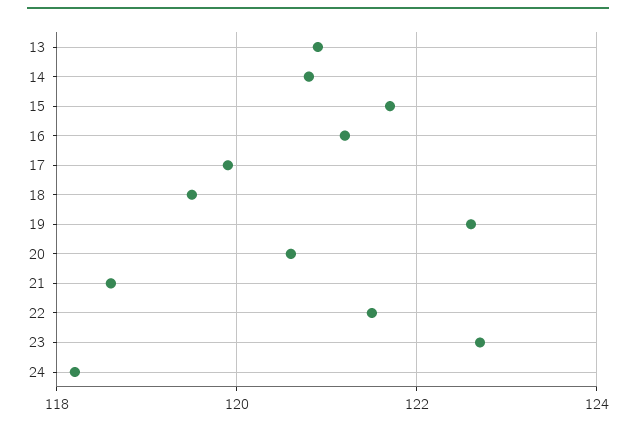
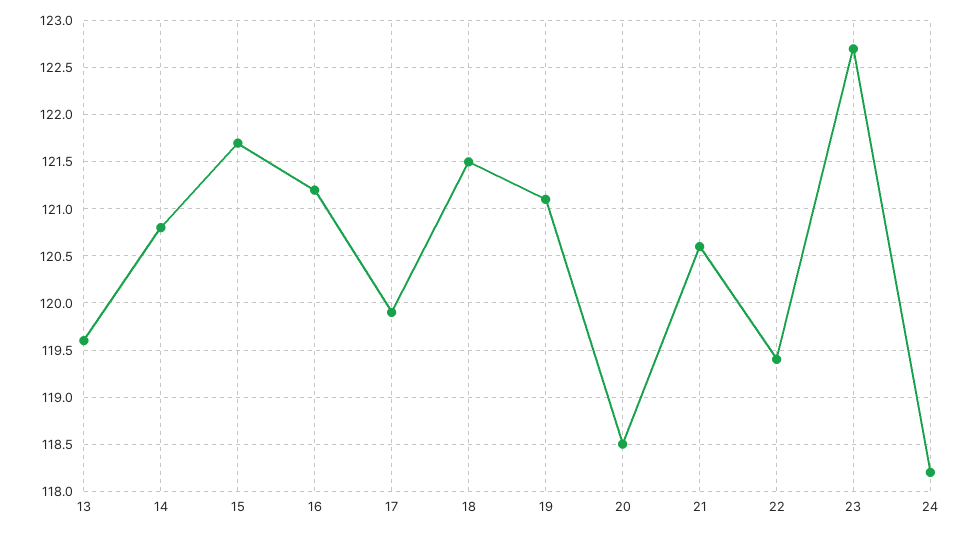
  {
-   "13": 121,
+   "13": 119.6,
    "14": 120.8,
    "15": 121.7,
    "16": 121.2,
    "17": 119.9,
-   "18": 119.5,
+   "18": 121.5,
-   "19": 122.5,
+   "19": 121.1,
-   "20": 120.5,
+   "20": 118.5,
-   "21": 118.5,
+   "21": 120.6,
-   "22": 121.5,
+   "22": 119.4,
    "23": 122.7,
    "24": 118.2
  }

